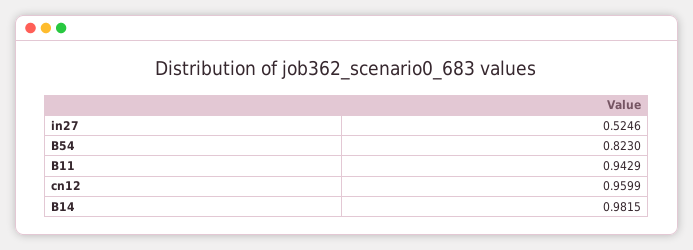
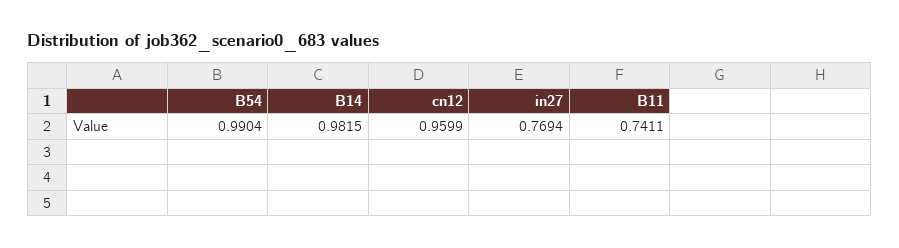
  {
-   "in27": 0.5246,
+   "in27": 0.7694,
-   "B54": 0.823,
+   "B54": 0.9904,
-   "B11": 0.9429,
+   "B11": 0.7411,
    "cn12": 0.9599,
    "B14": 0.9815
  }

